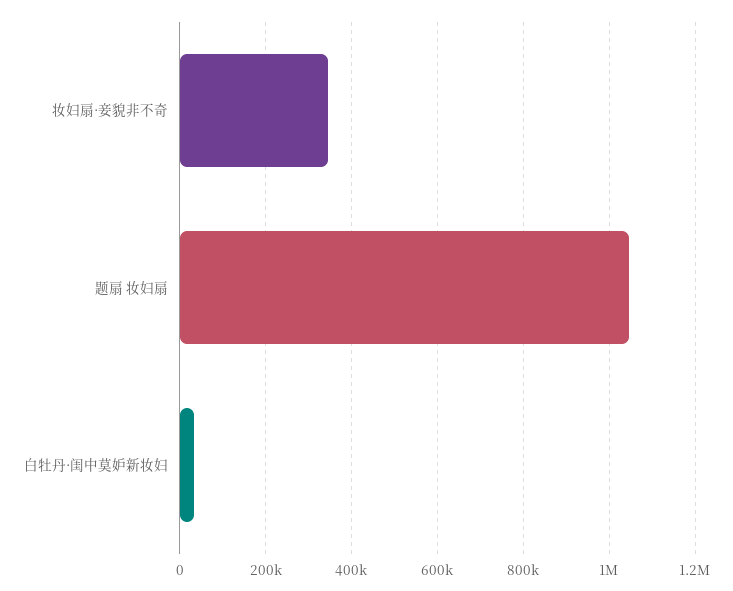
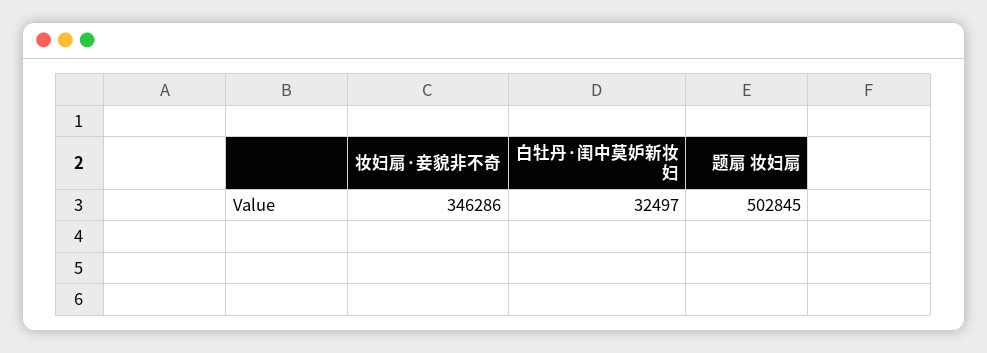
  {
    "妆妇扇·妾貌非不奇": 346286,
-   "题扇 妆妇扇": 1040000,
+   "题扇 妆妇扇": 502845,
    "白牡丹·闺中莫妒新妆妇": 32497
  }

